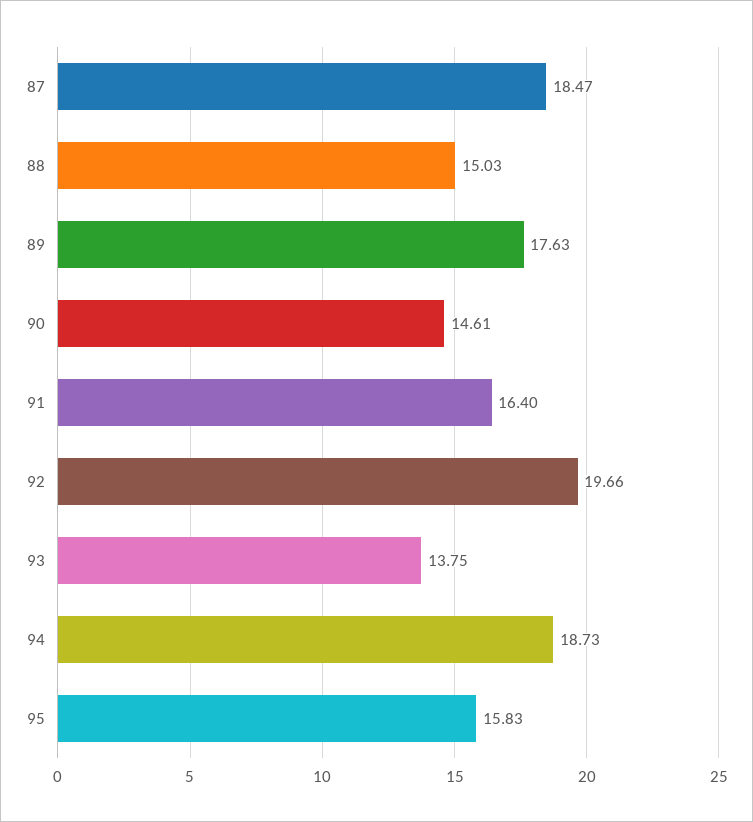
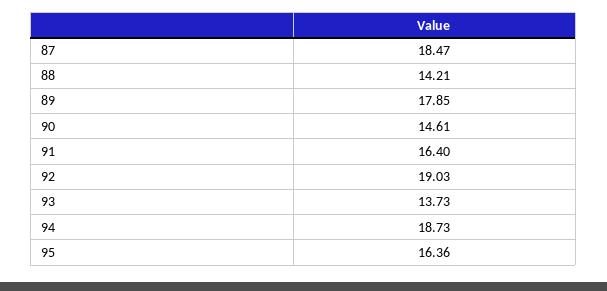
  {
    "87": 18.47,
-   "88": 15.03,
+   "88": 14.21,
-   "89": 17.63,
+   "89": 17.85,
    "90": 14.61,
    "91": 16.4,
-   "92": 19.66,
+   "92": 19.03,
-   "93": 13.75,
+   "93": 13.73,
    "94": 18.73,
-   "95": 15.83
+   "95": 16.36
  }

